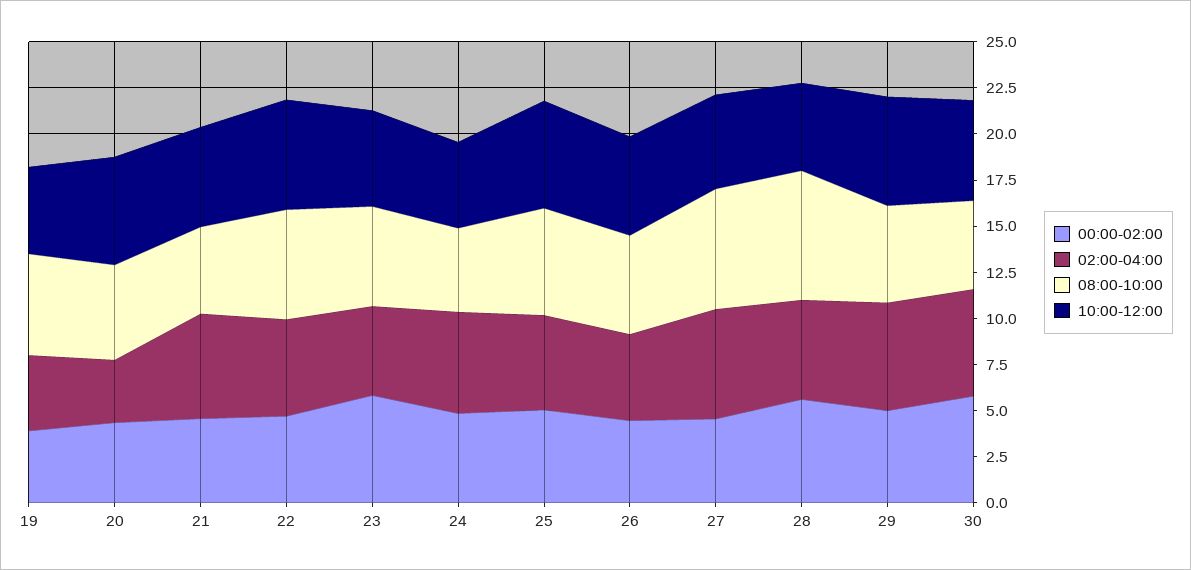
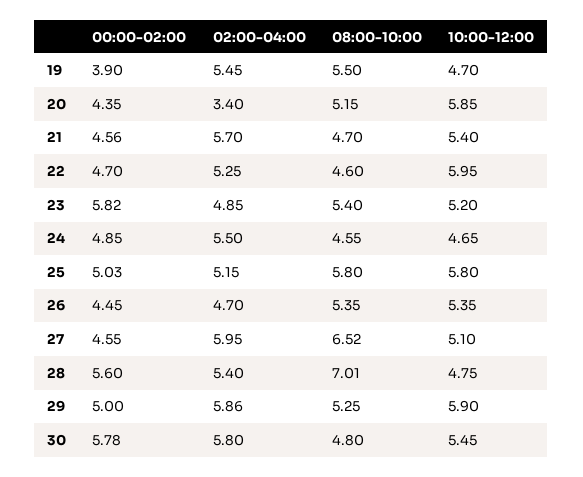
  {
    "00:00-02:00": {
      "19": 3.9,
      "20": 4.35,
      "21": 4.56,
      "22": 4.7,
      "23": 5.82,
      "24": 4.85,
      "25": 5.03,
      "26": 4.45,
      "27": 4.55,
      "28": 5.6,
      "29": 5,
      "30": 5.78
    },
    "02:00-04:00": {
-     "19": 4,
+     "19": 5.45,
      "20": 3.4,
      "21": 5.7,
      "22": 5.25,
      "23": 4.85,
      "24": 5.5,
      "25": 5.15,
      "26": 4.7,
      "27": 5.95,
      "28": 5.4,
      "29": 5.86,
      "30": 5.8
    },
    "08:00-10:00": {
      "19": 5.5,
      "20": 5.15,
      "21": 4.7,
-     "22": 6,
+     "22": 4.6,
      "23": 5.4,
      "24": 4.55,
      "25": 5.8,
      "26": 5.35,
      "27": 6.52,
      "28": 7.01,
      "29": 5.25,
      "30": 4.8
    },
    "10:00-12:00": {
      "19": 4.7,
      "20": 5.85,
      "21": 5.4,
      "22": 5.95,
      "23": 5.2,
      "24": 4.65,
      "25": 5.8,
      "26": 5.35,
      "27": 5.1,
      "28": 4.75,
      "29": 5.9,
      "30": 5.45
    }
  }

